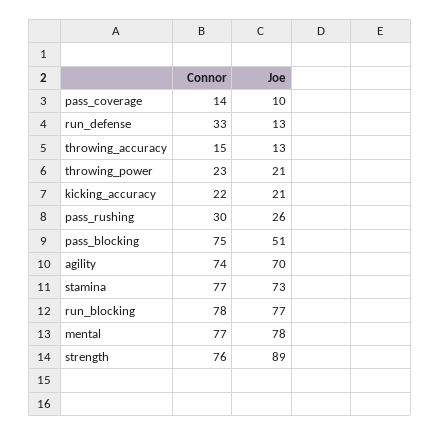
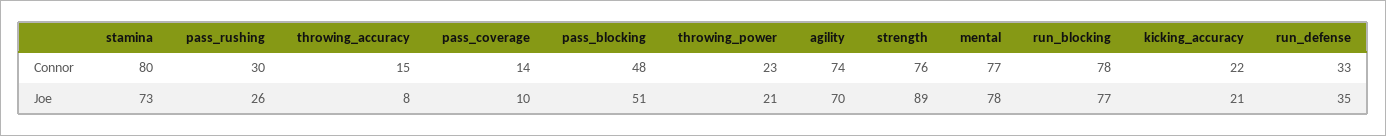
  {
    "Connor": {
      "pass_coverage": 14,
      "run_defense": 33,
      "throwing_accuracy": 15,
      "throwing_power": 23,
      "kicking_accuracy": 22,
      "pass_rushing": 30,
-     "pass_blocking": 75,
+     "pass_blocking": 48,
      "agility": 74,
-     "stamina": 77,
+     "stamina": 80,
      "run_blocking": 78,
      "mental": 77,
      "strength": 76
    },
    "Joe": {
      "pass_coverage": 10,
-     "run_defense": 13,
+     "run_defense": 35,
-     "throwing_accuracy": 13,
+     "throwing_accuracy": 8,
      "throwing_power": 21,
      "kicking_accuracy": 21,
      "pass_rushing": 26,
      "pass_blocking": 51,
      "agility": 70,
      "stamina": 73,
      "run_blocking": 77,
      "mental": 78,
      "strength": 89
    }
  }

